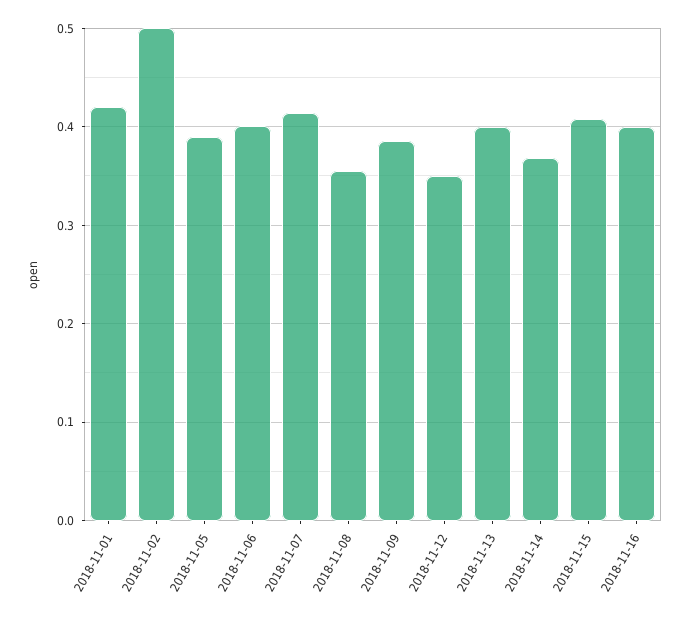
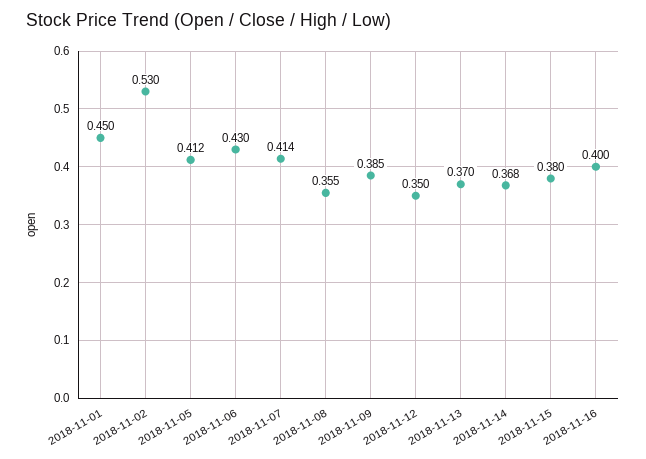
  {
-   "2018-11-01": 0.42,
+   "2018-11-01": 0.45,
-   "2018-11-02": 0.5,
+   "2018-11-02": 0.53,
-   "2018-11-05": 0.39,
+   "2018-11-05": 0.412,
-   "2018-11-06": 0.4,
+   "2018-11-06": 0.43,
    "2018-11-07": 0.414,
    "2018-11-08": 0.355,
    "2018-11-09": 0.385,
    "2018-11-12": 0.35,
-   "2018-11-13": 0.4,
+   "2018-11-13": 0.37,
    "2018-11-14": 0.368,
-   "2018-11-15": 0.41,
+   "2018-11-15": 0.38,
    "2018-11-16": 0.4
  }

